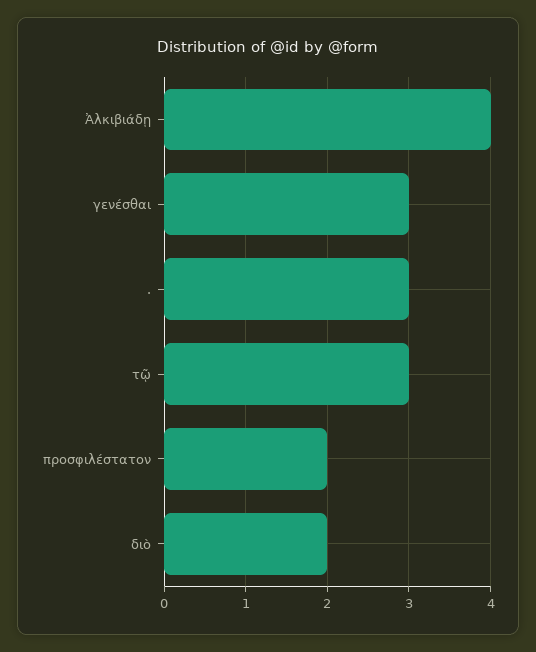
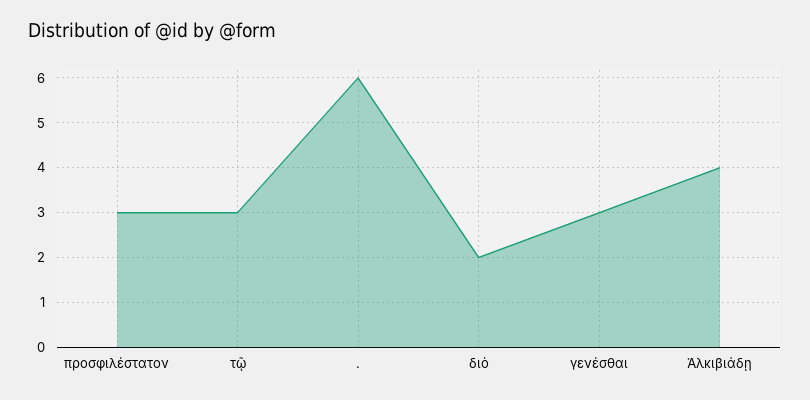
  {
    "Ἀλκιβιάδῃ": 4,
    "γενέσθαι": 3,
-   ".": 3,
+   ".": 6,
    "τῷ": 3,
-   "προσφιλέστατον": 2,
+   "προσφιλέστατον": 3,
    "διὸ": 2
  }

